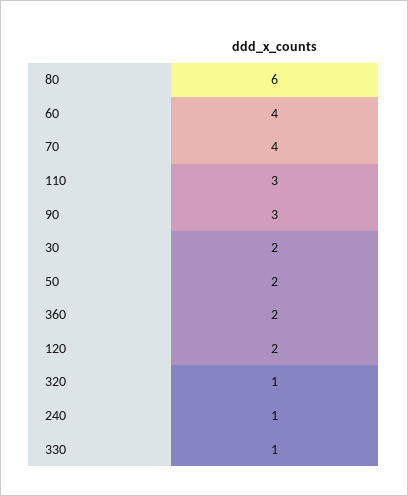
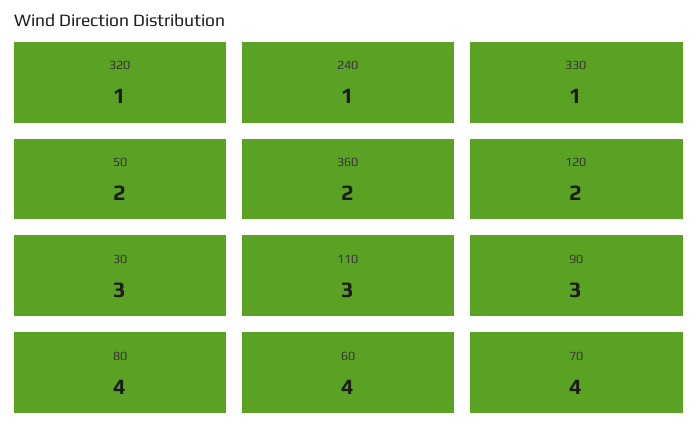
  {
-   "80": 6,
+   "80": 4,
    "60": 4,
    "70": 4,
    "110": 3,
    "90": 3,
-   "30": 2,
+   "30": 3,
    "50": 2,
    "360": 2,
    "120": 2,
    "320": 1,
    "240": 1,
    "330": 1
  }

